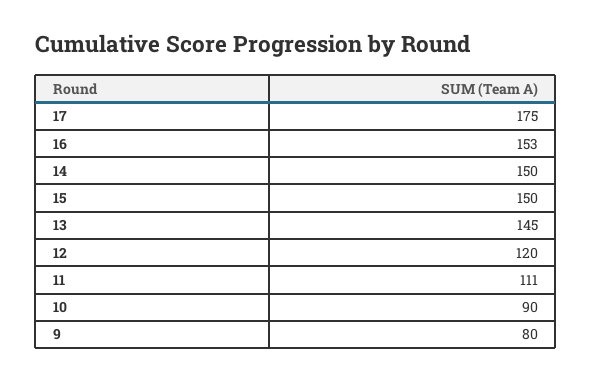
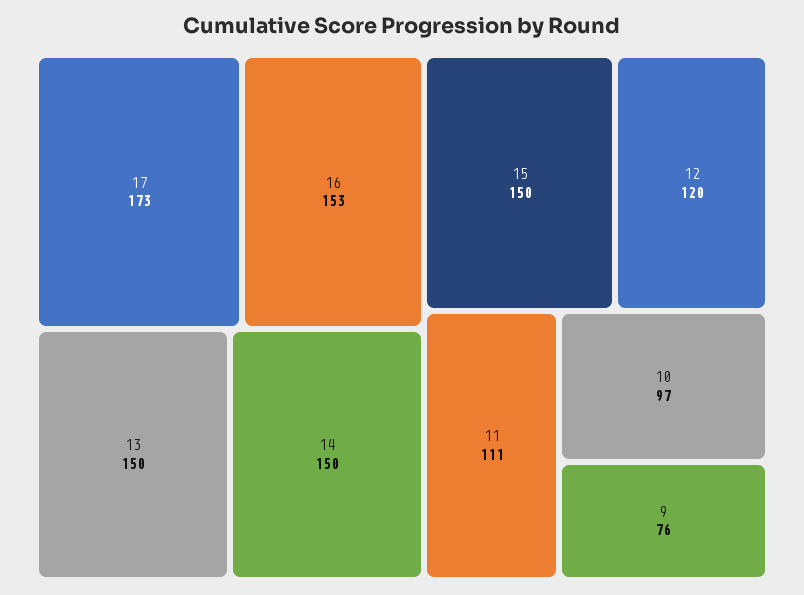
  {
-   "17": 175,
+   "17": 173,
    "16": 153,
    "14": 150,
    "15": 150,
-   "13": 145,
+   "13": 150,
    "12": 120,
    "11": 111,
-   "10": 90,
+   "10": 97,
-   "9": 80
+   "9": 76
  }

